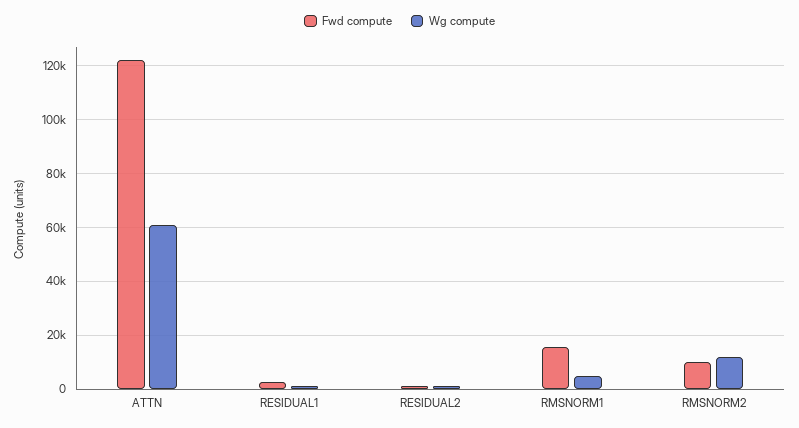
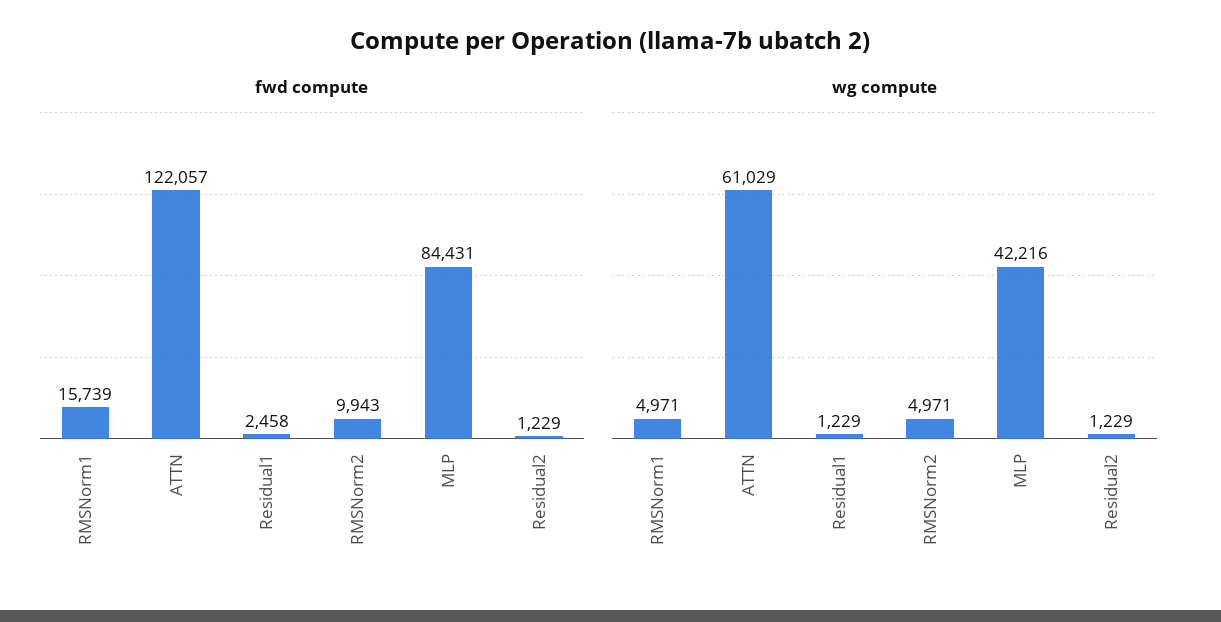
  {
    "Fwd compute": {
      "ATTN": 122057,
      "RESIDUAL1": 2458,
      "RESIDUAL2": 1229,
      "RMSNORM1": 15739,
-     "RMSNORM2": 9943
+     "RMSNORM2": 9943,
+     "MLP": 84431
    },
    "Wg compute": {
      "ATTN": 61029,
      "RESIDUAL1": 1229,
      "RESIDUAL2": 1229,
      "RMSNORM1": 4971,
-     "RMSNORM2": 12500
+     "RMSNORM2": 4971,
+     "MLP": 42216
    }
  }

